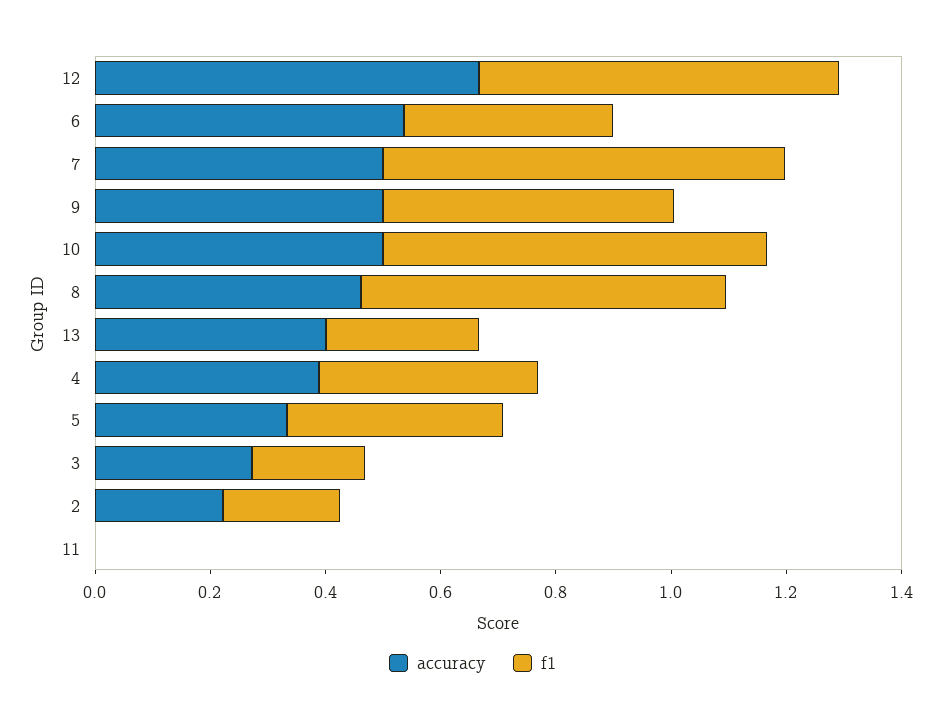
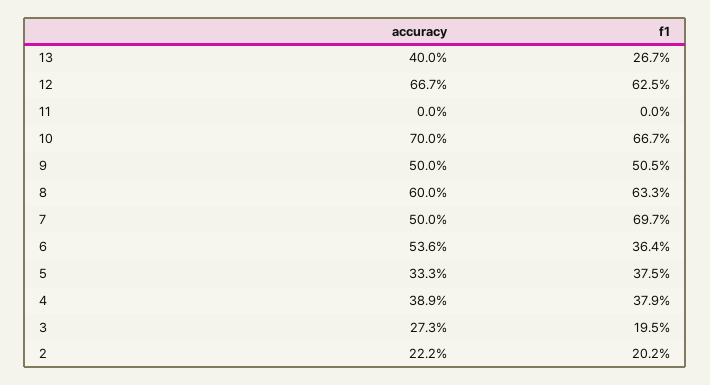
  {
    "accuracy": {
      "12": 0.667,
      "6": 0.536,
      "7": 0.5,
      "9": 0.5,
-     "10": 0.5,
+     "10": 0.7,
-     "8": 0.45,
+     "8": 0.6,
      "13": 0.4,
      "4": 0.389,
      "5": 0.333,
      "3": 0.273,
      "2": 0.222,
      "11": 0
    },
    "f1": {
      "12": 0.625,
      "6": 0.364,
      "7": 0.697,
      "9": 0.505,
      "10": 0.667,
      "8": 0.633,
      "13": 0.267,
      "4": 0.379,
      "5": 0.375,
      "3": 0.195,
      "2": 0.202,
      "11": 0
    }
  }

